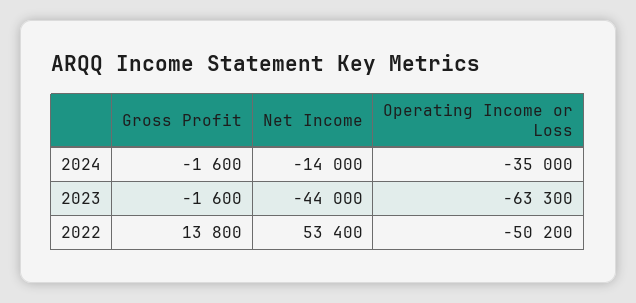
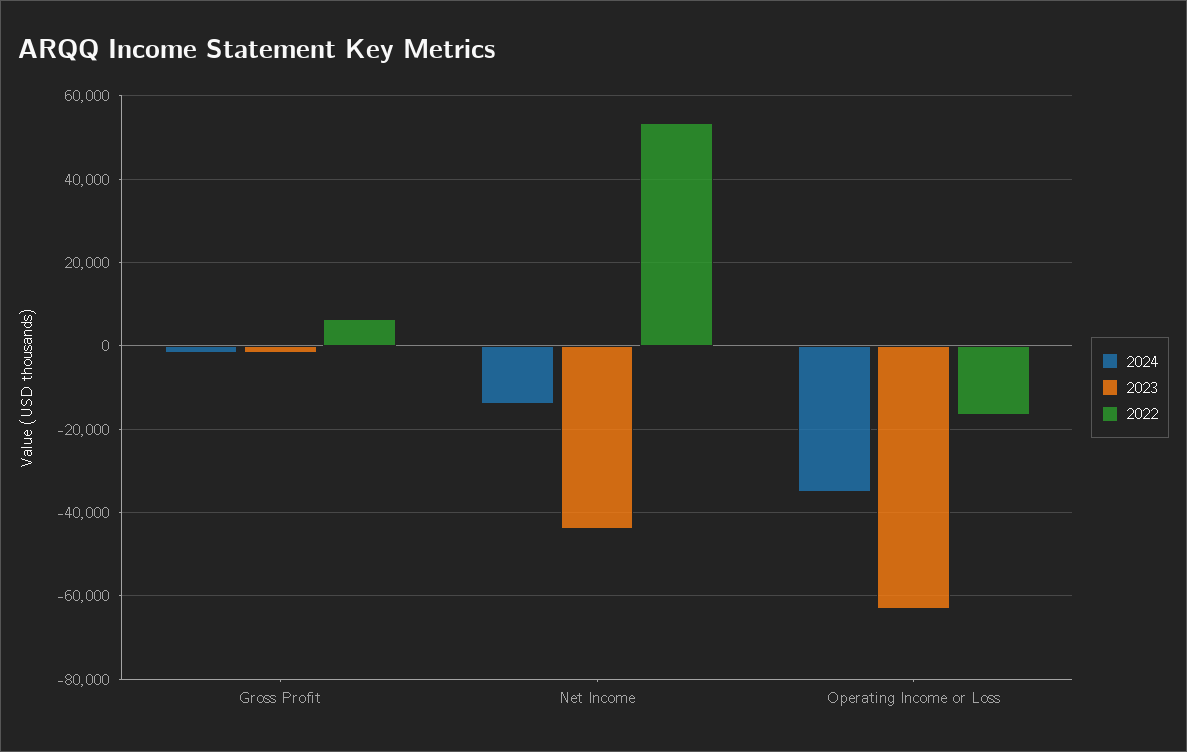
  {
    "2024": {
      "Gross Profit": -1600,
      "Net Income": -14000,
      "Operating Income or Loss": -35000
    },
    "2023": {
      "Gross Profit": -1600,
      "Net Income": -44000,
      "Operating Income or Loss": -63300
    },
    "2022": {
-     "Gross Profit": 13800,
+     "Gross Profit": 6000,
      "Net Income": 53400,
-     "Operating Income or Loss": -50200
+     "Operating Income or Loss": -16000
    }
  }

